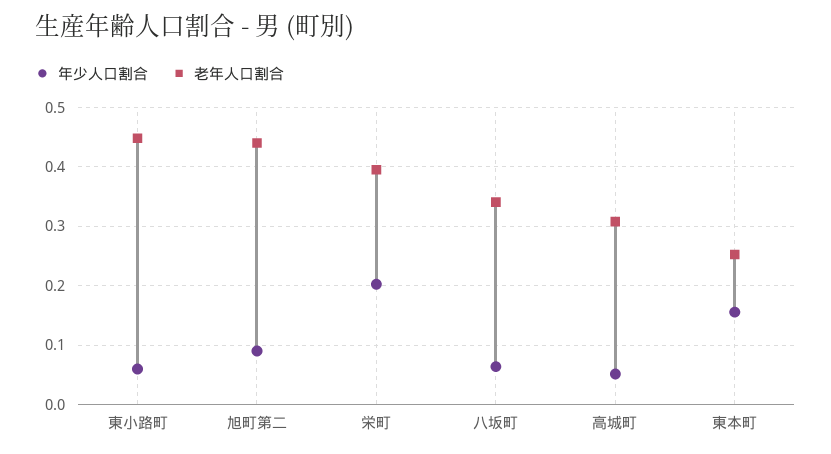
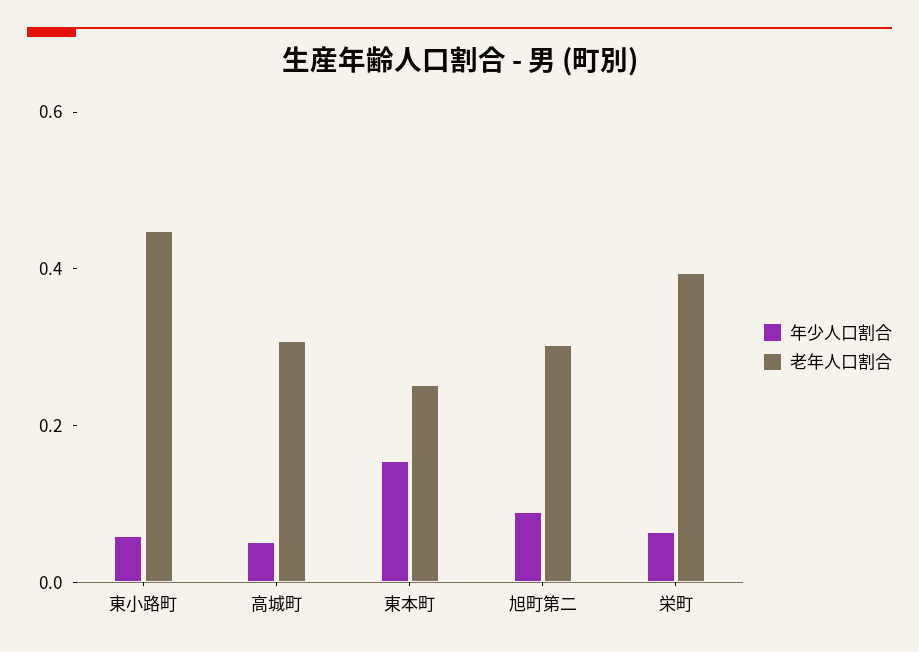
  {
    "年少人口割合": {
      "東小路町": 0.06,
      "旭町第二": 0.08,
-     "栄町": 0.2,
+     "栄町": 0.05,
-     "八坂町": 0.06,
      "高城町": 0.06,
      "東本町": 0.16
    },
    "老年人口割合": {
      "東小路町": 0.44,
-     "旭町第二": 0.44,
+     "旭町第二": 0.3,
      "栄町": 0.4,
-     "八坂町": 0.34,
      "高城町": 0.3,
      "東本町": 0.26
    }
  }

